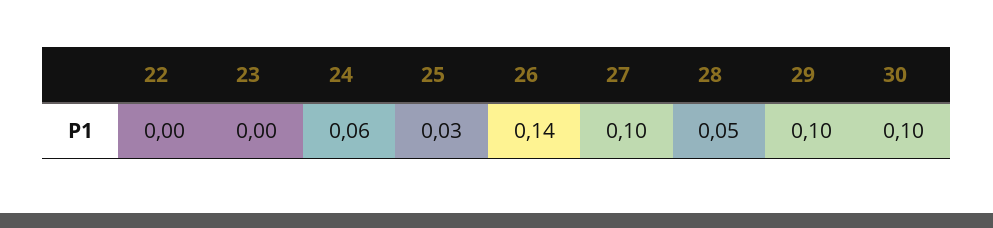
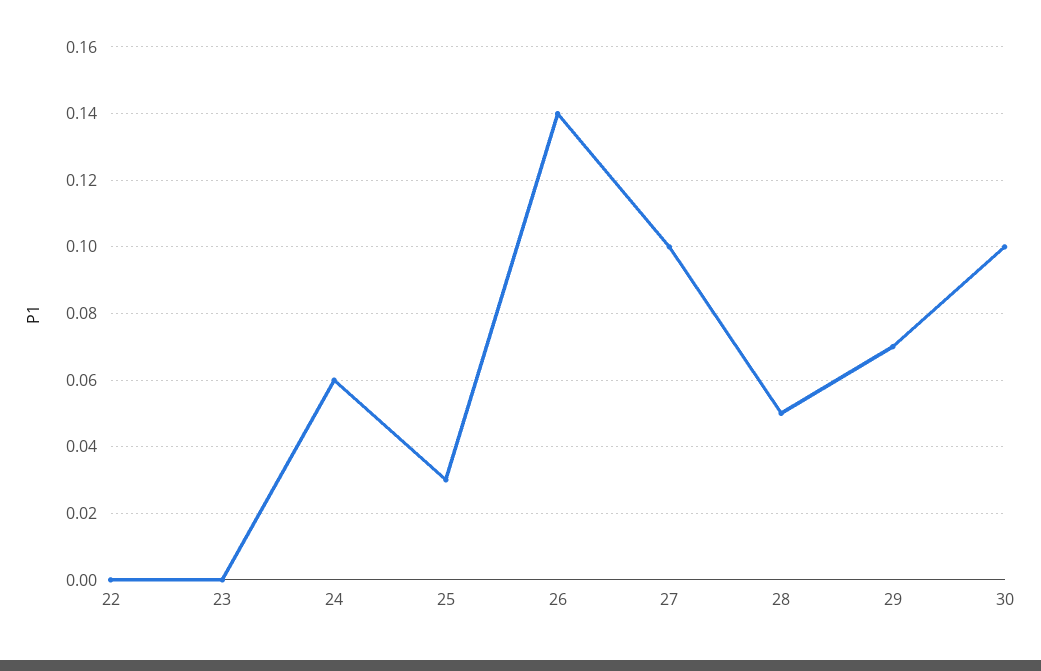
  {
    "22": 0,
    "23": 0,
    "24": 0.06,
    "25": 0.03,
    "26": 0.14,
    "27": 0.1,
    "28": 0.05,
-   "29": 0.1,
+   "29": 0.07,
    "30": 0.1
  }

